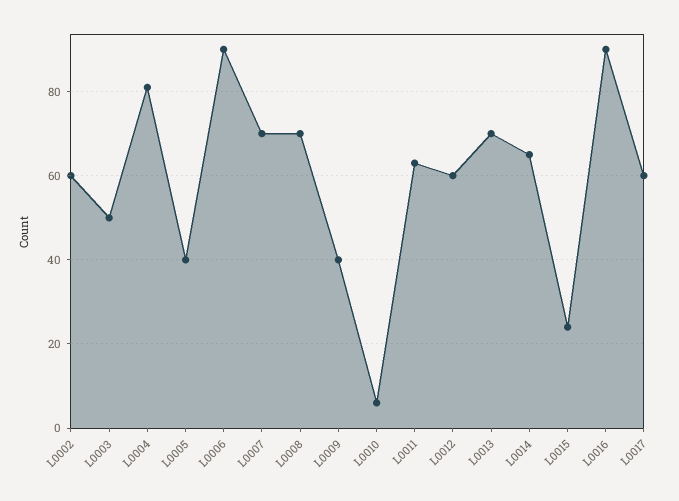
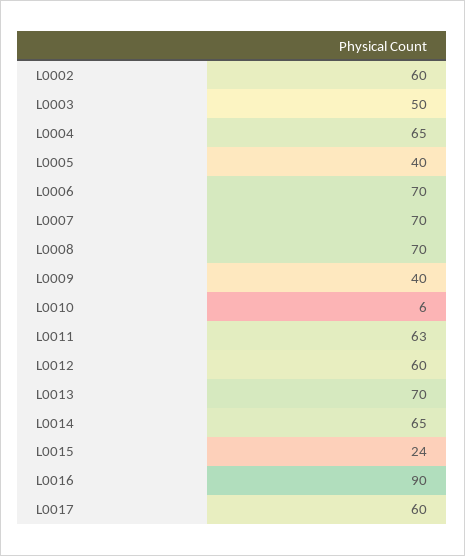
  {
    "L0002": 60,
    "L0003": 50,
-   "L0004": 80,
+   "L0004": 65,
    "L0005": 40,
-   "L0006": 90,
+   "L0006": 70,
    "L0007": 70,
    "L0008": 70,
    "L0009": 40,
    "L0010": 6,
    "L0011": 63,
    "L0012": 60,
    "L0013": 70,
    "L0014": 65,
    "L0015": 24,
    "L0016": 90,
    "L0017": 60
  }

